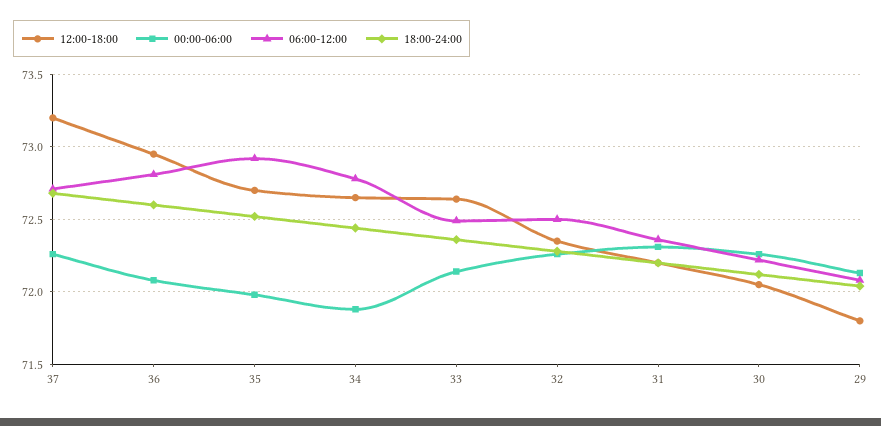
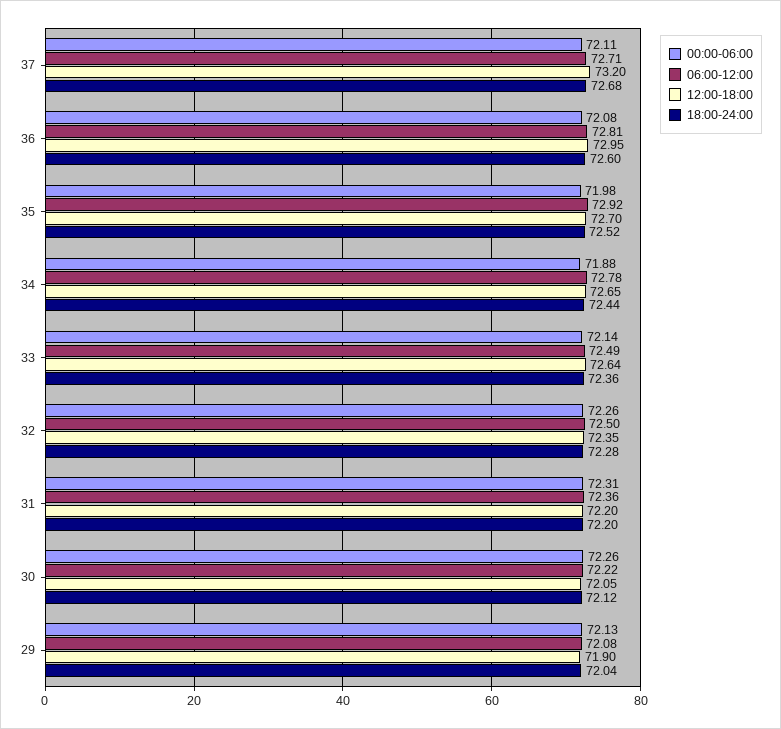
  {
    "12:00-18:00": {
      "37": 73.2,
      "36": 72.95,
      "35": 72.7,
      "34": 72.65,
      "33": 72.64,
      "32": 72.35,
      "31": 72.2,
      "30": 72.05,
-     "29": 71.8
+     "29": 71.9
    },
    "00:00-06:00": {
-     "37": 72.25,
+     "37": 72.11,
      "36": 72.08,
      "35": 71.98,
      "34": 71.88,
      "33": 72.14,
      "32": 72.26,
      "31": 72.31,
      "30": 72.26,
      "29": 72.13
    },
    "06:00-12:00": {
      "37": 72.71,
      "36": 72.81,
      "35": 72.92,
      "34": 72.78,
      "33": 72.49,
      "32": 72.5,
      "31": 72.36,
      "30": 72.22,
      "29": 72.08
    },
    "18:00-24:00": {
      "37": 72.68,
      "36": 72.6,
      "35": 72.52,
      "34": 72.44,
      "33": 72.36,
      "32": 72.28,
      "31": 72.2,
      "30": 72.12,
      "29": 72.04
    }
  }

